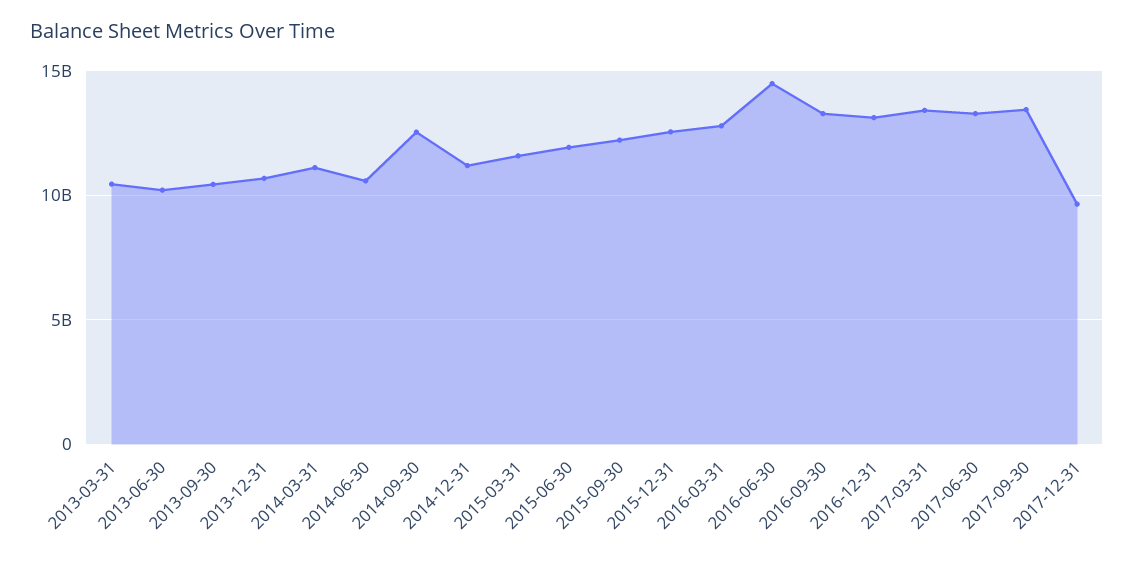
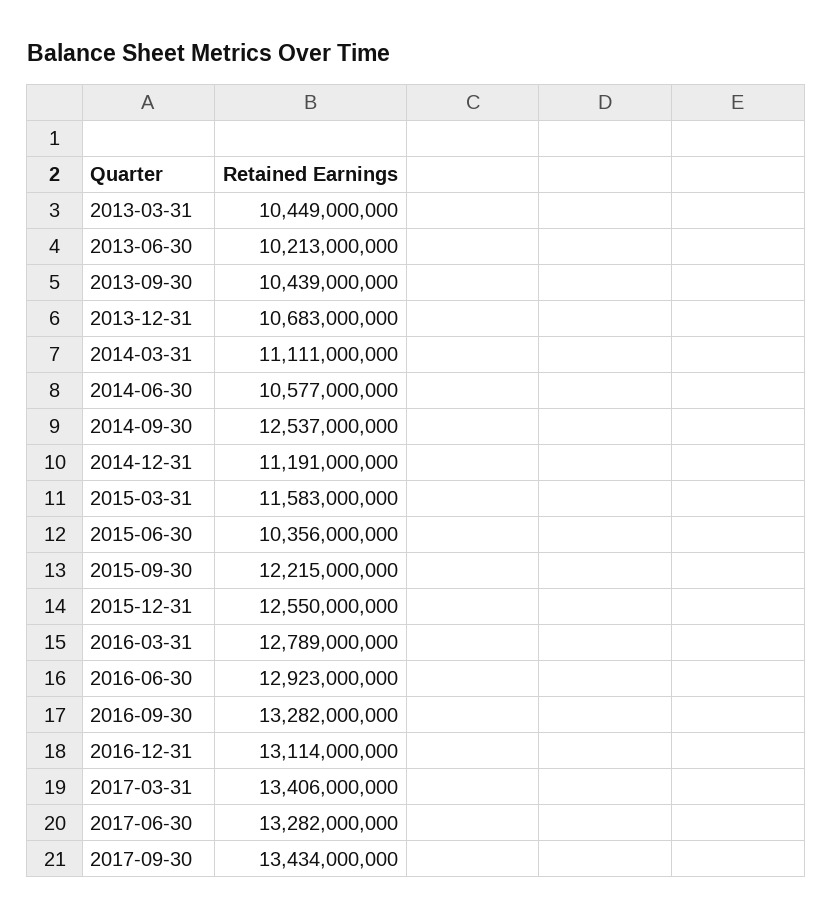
  {
    "2013-03-31": 10449000000,
    "2013-06-30": 10213000000,
    "2013-09-30": 10439000000,
    "2013-12-31": 10683000000,
    "2014-03-31": 11111000000,
    "2014-06-30": 10577000000,
    "2014-09-30": 12537000000,
    "2014-12-31": 11191000000,
    "2015-03-31": 11583000000,
-   "2015-06-30": 12000000000,
+   "2015-06-30": 10356000000,
    "2015-09-30": 12215000000,
    "2015-12-31": 12550000000,
    "2016-03-31": 12789000000,
-   "2016-06-30": 14500000000,
+   "2016-06-30": 12923000000,
    "2016-09-30": 13282000000,
    "2016-12-31": 13114000000,
    "2017-03-31": 13406000000,
    "2017-06-30": 13282000000,
-   "2017-09-30": 13434000000,
+   "2017-09-30": 13434000000
-   "2017-12-31": 9500000000
  }

